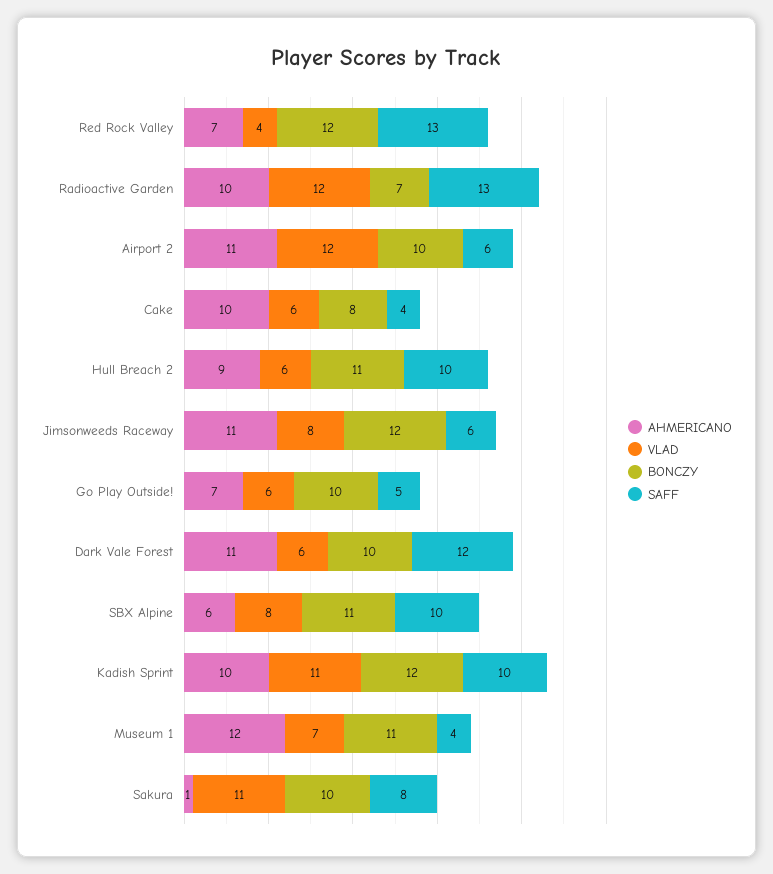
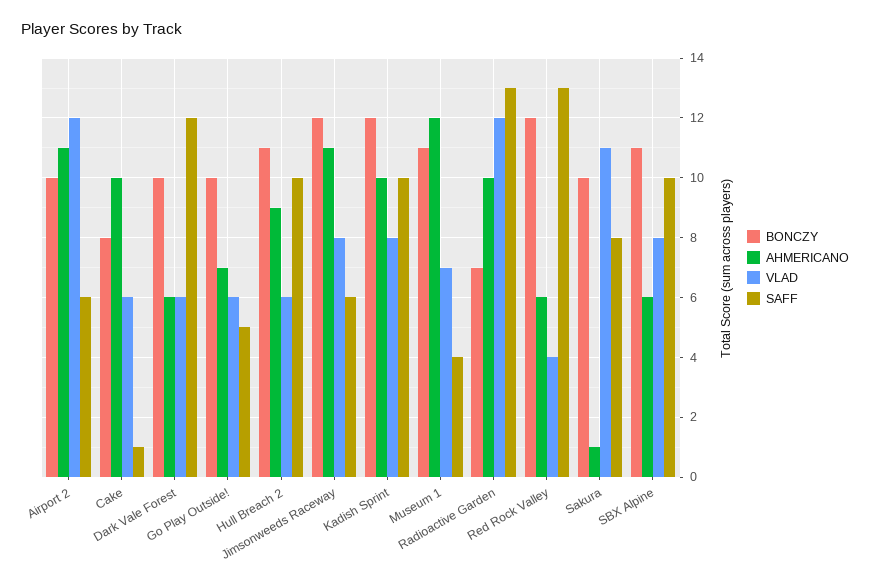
  {
    "AHMERICANO": {
-     "Red Rock Valley": 7,
+     "Red Rock Valley": 6,
      "Radioactive Garden": 10,
      "Airport 2": 11,
      "Cake": 10,
      "Hull Breach 2": 9,
      "Jimsonweeds Raceway": 11,
      "Go Play Outside!": 7,
-     "Dark Vale Forest": 11,
+     "Dark Vale Forest": 6,
      "SBX Alpine": 6,
      "Kadish Sprint": 10,
      "Museum 1": 12,
      "Sakura": 1
    },
    "VLAD": {
      "Red Rock Valley": 4,
      "Radioactive Garden": 12,
      "Airport 2": 12,
      "Cake": 6,
      "Hull Breach 2": 6,
      "Jimsonweeds Raceway": 8,
      "Go Play Outside!": 6,
      "Dark Vale Forest": 6,
      "SBX Alpine": 8,
-     "Kadish Sprint": 11,
+     "Kadish Sprint": 8,
      "Museum 1": 7,
      "Sakura": 11
    },
    "BONCZY": {
      "Red Rock Valley": 12,
      "Radioactive Garden": 7,
      "Airport 2": 10,
      "Cake": 8,
      "Hull Breach 2": 11,
      "Jimsonweeds Raceway": 12,
      "Go Play Outside!": 10,
      "Dark Vale Forest": 10,
      "SBX Alpine": 11,
      "Kadish Sprint": 12,
      "Museum 1": 11,
      "Sakura": 10
    },
    "SAFF": {
      "Red Rock Valley": 13,
      "Radioactive Garden": 13,
      "Airport 2": 6,
-     "Cake": 4,
+     "Cake": 1,
      "Hull Breach 2": 10,
      "Jimsonweeds Raceway": 6,
      "Go Play Outside!": 5,
      "Dark Vale Forest": 12,
      "SBX Alpine": 10,
      "Kadish Sprint": 10,
      "Museum 1": 4,
      "Sakura": 8
    }
  }

